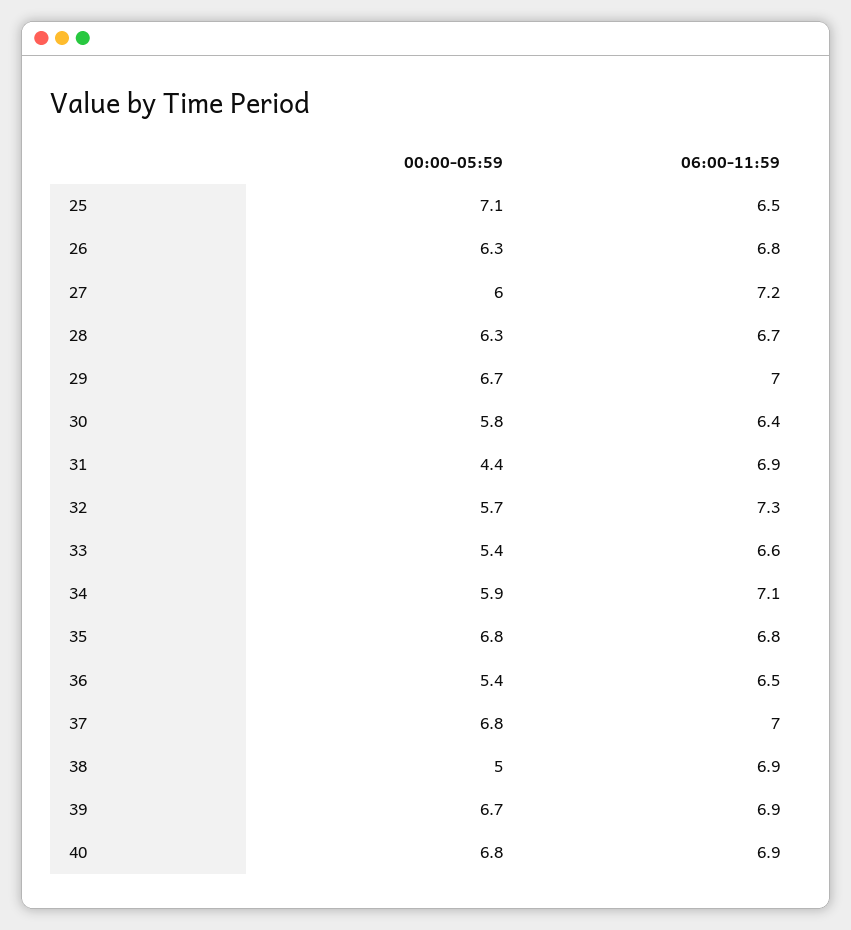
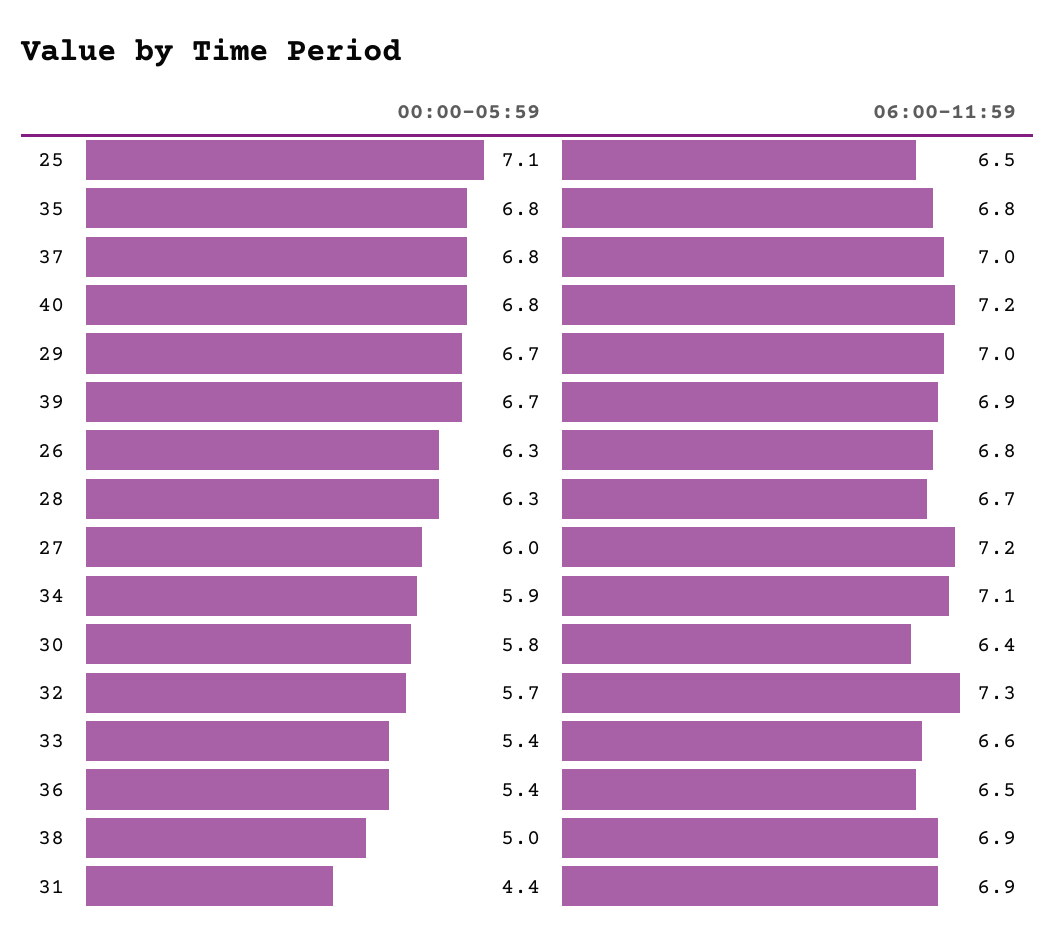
  {
    "00:00-05:59": {
      "25": 7.1,
      "26": 6.3,
      "27": 6,
      "28": 6.3,
      "29": 6.7,
      "30": 5.8,
      "31": 4.4,
      "32": 5.7,
      "33": 5.4,
      "34": 5.9,
      "35": 6.8,
      "36": 5.4,
      "37": 6.8,
      "38": 5,
      "39": 6.7,
      "40": 6.8
    },
    "06:00-11:59": {
      "25": 6.5,
      "26": 6.8,
      "27": 7.2,
      "28": 6.7,
      "29": 7,
      "30": 6.4,
      "31": 6.9,
      "32": 7.3,
      "33": 6.6,
      "34": 7.1,
      "35": 6.8,
      "36": 6.5,
      "37": 7,
      "38": 6.9,
      "39": 6.9,
-     "40": 6.9
+     "40": 7.2
    }
  }

